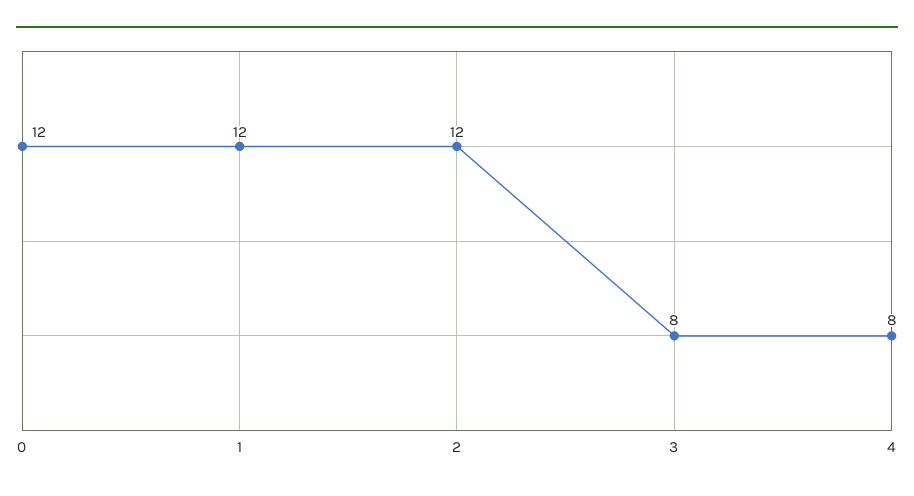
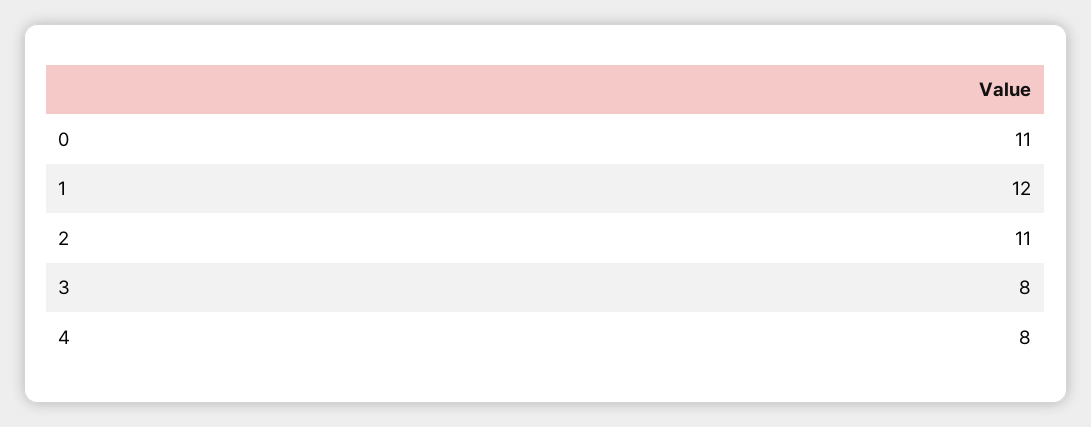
  {
-   "0": 12,
+   "0": 11,
    "1": 12,
-   "2": 12,
+   "2": 11,
    "3": 8,
    "4": 8
  }

